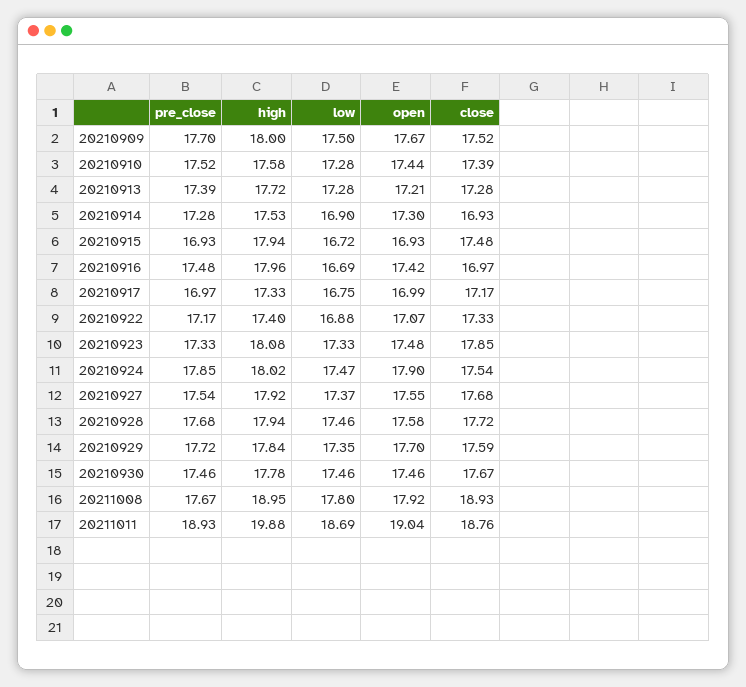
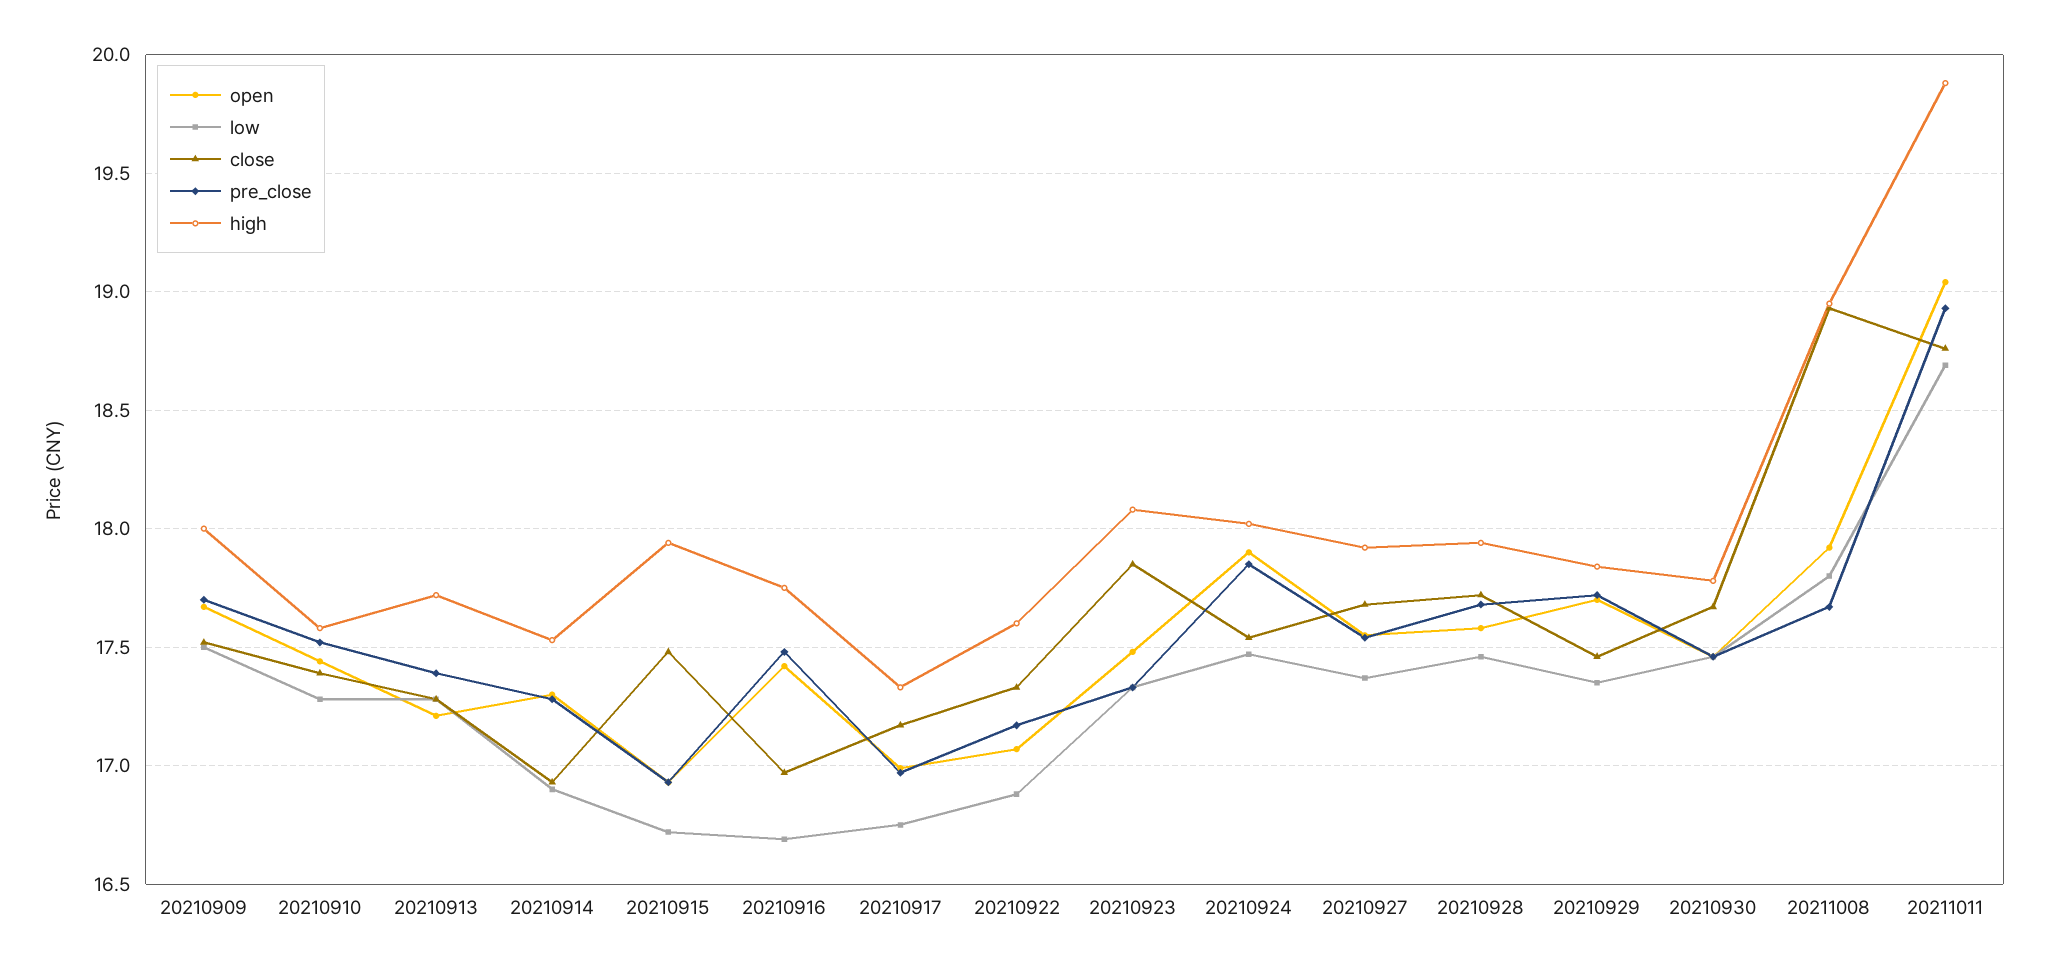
  {
    "pre_close": {
      "20210909": 17.7,
      "20210910": 17.52,
      "20210913": 17.39,
      "20210914": 17.28,
      "20210915": 16.93,
      "20210916": 17.48,
      "20210917": 16.97,
      "20210922": 17.17,
      "20210923": 17.33,
      "20210924": 17.85,
      "20210927": 17.54,
      "20210928": 17.68,
      "20210929": 17.72,
      "20210930": 17.46,
      "20211008": 17.67,
      "20211011": 18.93
    },
    "high": {
      "20210909": 18,
      "20210910": 17.58,
      "20210913": 17.72,
      "20210914": 17.53,
      "20210915": 17.94,
-     "20210916": 17.96,
+     "20210916": 17.75,
      "20210917": 17.33,
-     "20210922": 17.4,
+     "20210922": 17.6,
      "20210923": 18.08,
      "20210924": 18.02,
      "20210927": 17.92,
      "20210928": 17.94,
      "20210929": 17.84,
      "20210930": 17.78,
      "20211008": 18.95,
      "20211011": 19.88
    },
    "low": {
      "20210909": 17.5,
      "20210910": 17.28,
      "20210913": 17.28,
      "20210914": 16.9,
      "20210915": 16.72,
      "20210916": 16.69,
      "20210917": 16.75,
      "20210922": 16.88,
      "20210923": 17.33,
      "20210924": 17.47,
      "20210927": 17.37,
      "20210928": 17.46,
      "20210929": 17.35,
      "20210930": 17.46,
      "20211008": 17.8,
      "20211011": 18.69
    },
    "open": {
      "20210909": 17.67,
      "20210910": 17.44,
      "20210913": 17.21,
      "20210914": 17.3,
      "20210915": 16.93,
      "20210916": 17.42,
      "20210917": 16.99,
      "20210922": 17.07,
      "20210923": 17.48,
      "20210924": 17.9,
      "20210927": 17.55,
      "20210928": 17.58,
      "20210929": 17.7,
      "20210930": 17.46,
      "20211008": 17.92,
      "20211011": 19.04
    },
    "close": {
      "20210909": 17.52,
      "20210910": 17.39,
      "20210913": 17.28,
      "20210914": 16.93,
      "20210915": 17.48,
      "20210916": 16.97,
      "20210917": 17.17,
      "20210922": 17.33,
      "20210923": 17.85,
      "20210924": 17.54,
      "20210927": 17.68,
      "20210928": 17.72,
-     "20210929": 17.59,
+     "20210929": 17.45,
      "20210930": 17.67,
      "20211008": 18.93,
      "20211011": 18.76
    }
  }

